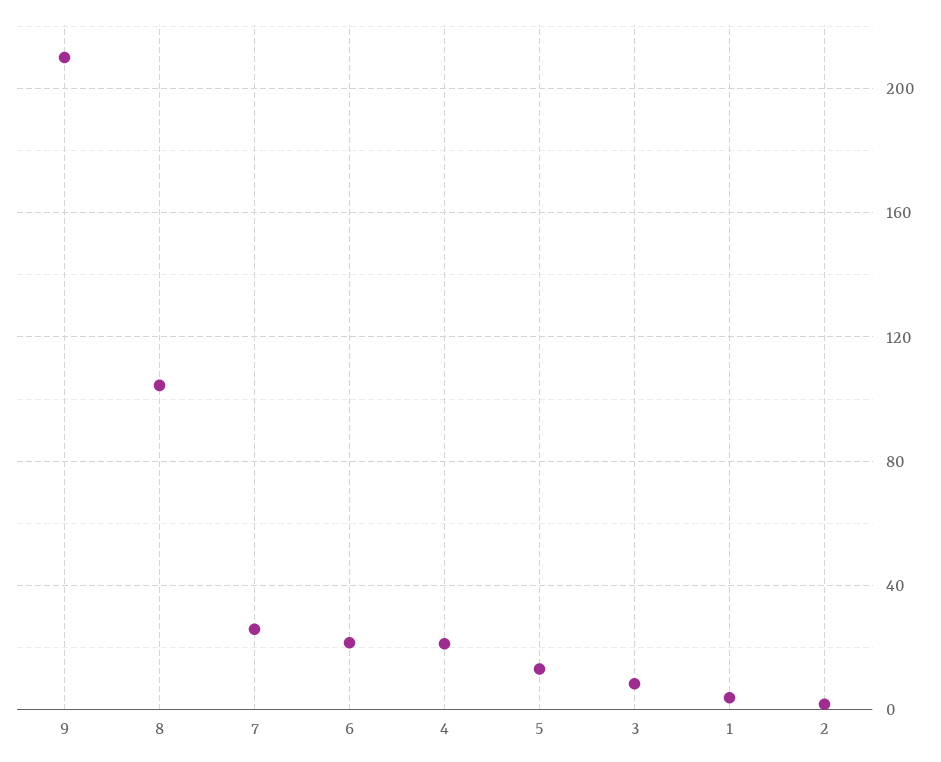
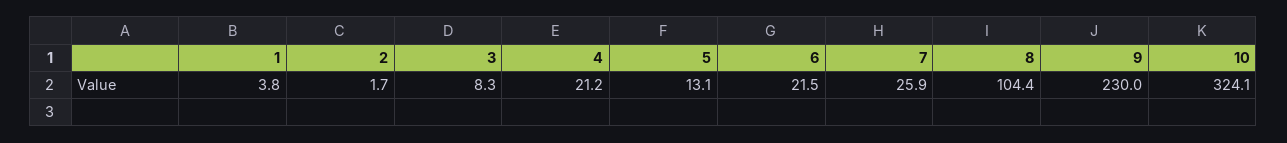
  {
-   "9": 210,
+   "9": 230,
    "8": 104.4,
    "7": 25.9,
    "6": 21.5,
    "4": 21.2,
    "5": 13.1,
    "3": 8.3,
    "1": 3.8,
-   "2": 1.7
+   "2": 1.7,
+   "10": 324.1
  }

